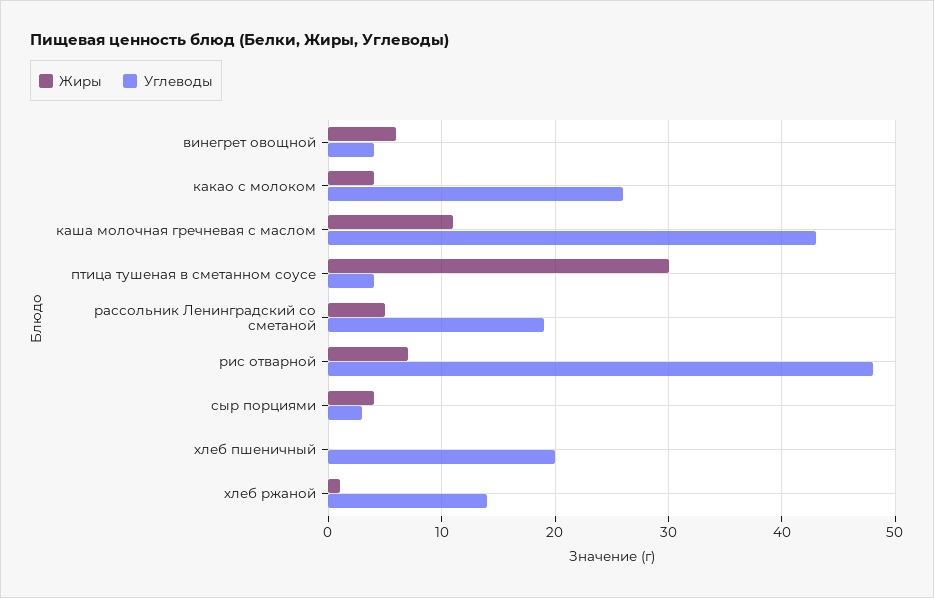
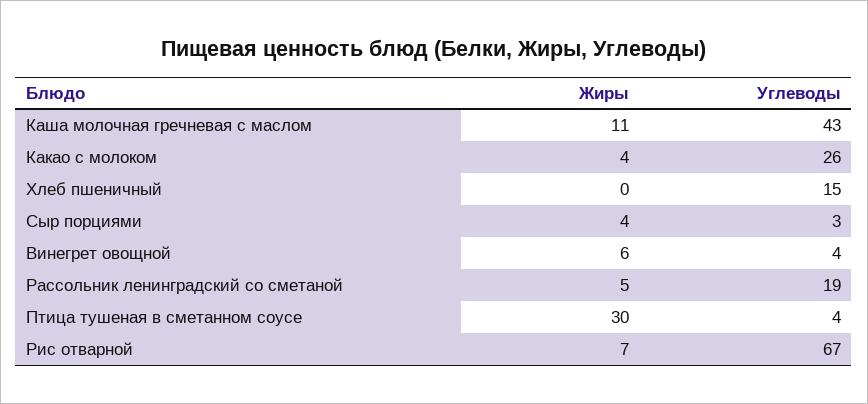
  {
    "Жиры": {
      "винегрет овощной": 6,
      "какао с молоком": 4,
      "каша молочная гречневая с маслом": 11,
      "птица тушеная в сметанном соусе": 30,
      "рассольник Ленинградский со сметаной": 5,
      "рис отварной": 7,
      "сыр порциями": 4,
-     "хлеб пшеничный": 0,
+     "хлеб пшеничный": 0
-     "хлеб ржаной": 1
    },
    "Углеводы": {
      "винегрет овощной": 4,
      "какао с молоком": 26,
      "каша молочная гречневая с маслом": 43,
      "птица тушеная в сметанном соусе": 4,
      "рассольник Ленинградский со сметаной": 19,
-     "рис отварной": 48,
+     "рис отварной": 67,
      "сыр порциями": 3,
-     "хлеб пшеничный": 20,
+     "хлеб пшеничный": 15
-     "хлеб ржаной": 14
    }
  }

